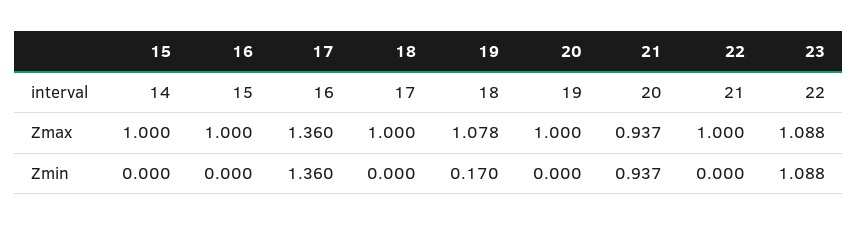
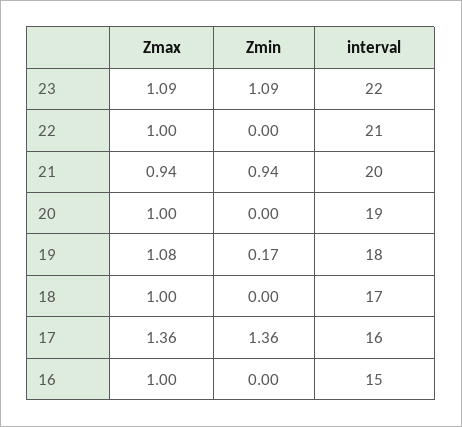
  {
-   "15": {
-     "interval": 14,
-     "Zmax": 1,
-     "Zmin": 0
-   },
    "16": {
      "interval": 15,
      "Zmax": 1,
      "Zmin": 0
    },
    "17": {
      "interval": 16,
      "Zmax": 1.36,
      "Zmin": 1.36
    },
    "18": {
      "interval": 17,
      "Zmax": 1,
      "Zmin": 0
    },
    "19": {
      "interval": 18,
      "Zmax": 1.078,
      "Zmin": 0.17
    },
    "20": {
      "interval": 19,
      "Zmax": 1,
      "Zmin": 0
    },
    "21": {
      "interval": 20,
      "Zmax": 0.937,
      "Zmin": 0.937
    },
    "22": {
      "interval": 21,
      "Zmax": 1,
      "Zmin": 0
    },
    "23": {
      "interval": 22,
      "Zmax": 1.088,
      "Zmin": 1.088
    }
  }

